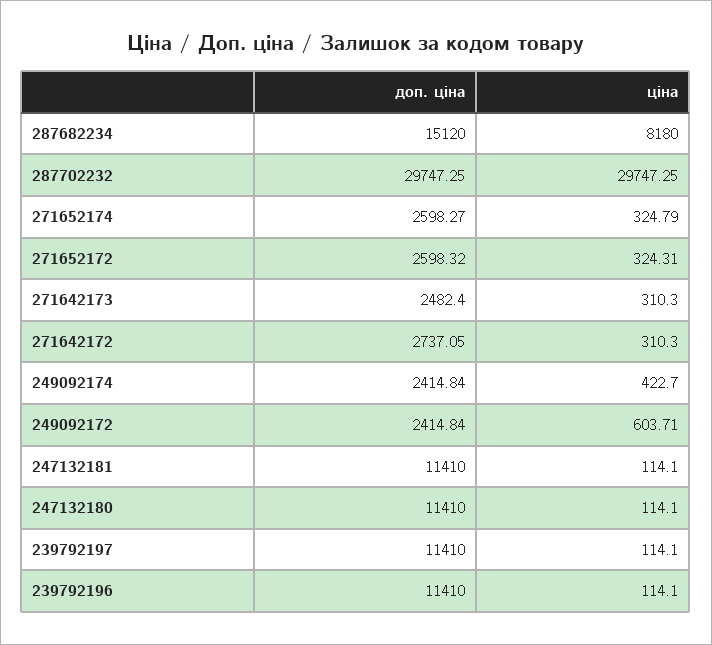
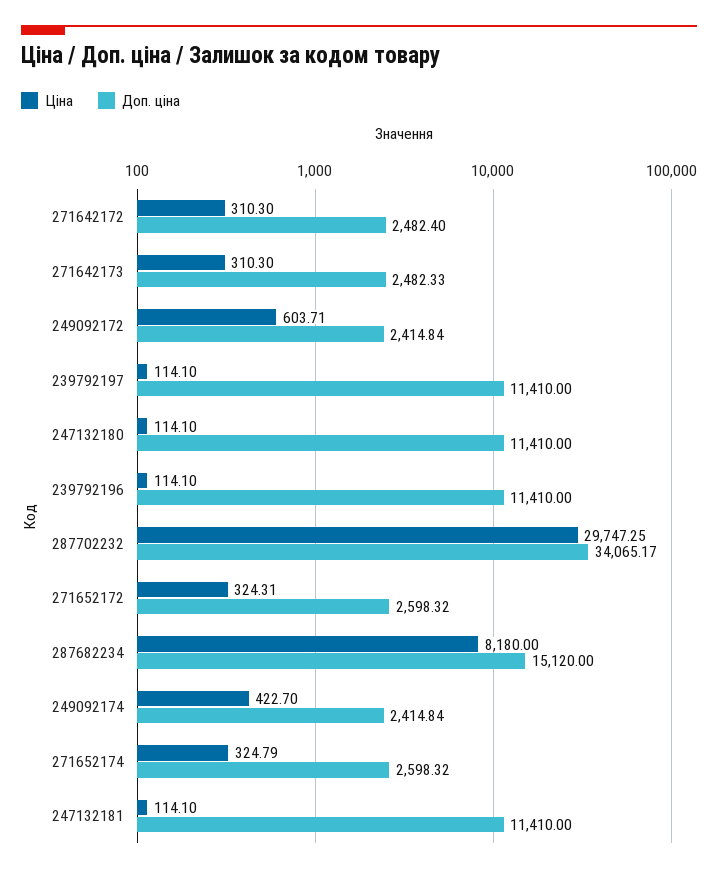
  {
    "доп. ціна": {
      "287682234": 15120,
-     "287702232": 29747.25,
+     "287702232": 34065.17,
-     "271652174": 2598.27,
+     "271652174": 2598.32,
      "271652172": 2598.32,
-     "271642173": 2482.4,
+     "271642173": 2482.33,
-     "271642172": 2737.05,
+     "271642172": 2482.4,
      "249092174": 2414.84,
      "249092172": 2414.84,
      "247132181": 11410,
      "247132180": 11410,
      "239792197": 11410,
      "239792196": 11410
    },
    "ціна": {
      "287682234": 8180,
      "287702232": 29747.25,
      "271652174": 324.79,
      "271652172": 324.31,
      "271642173": 310.3,
      "271642172": 310.3,
      "249092174": 422.7,
      "249092172": 603.71,
      "247132181": 114.1,
      "247132180": 114.1,
      "239792197": 114.1,
      "239792196": 114.1
    }
  }

